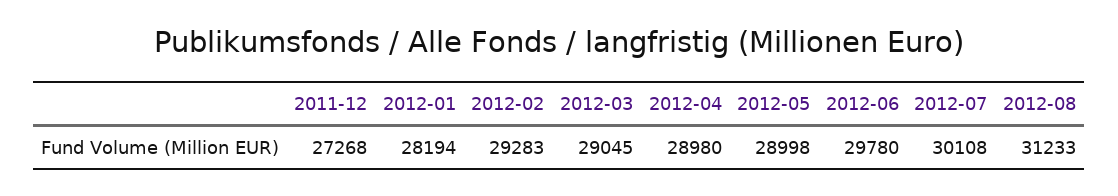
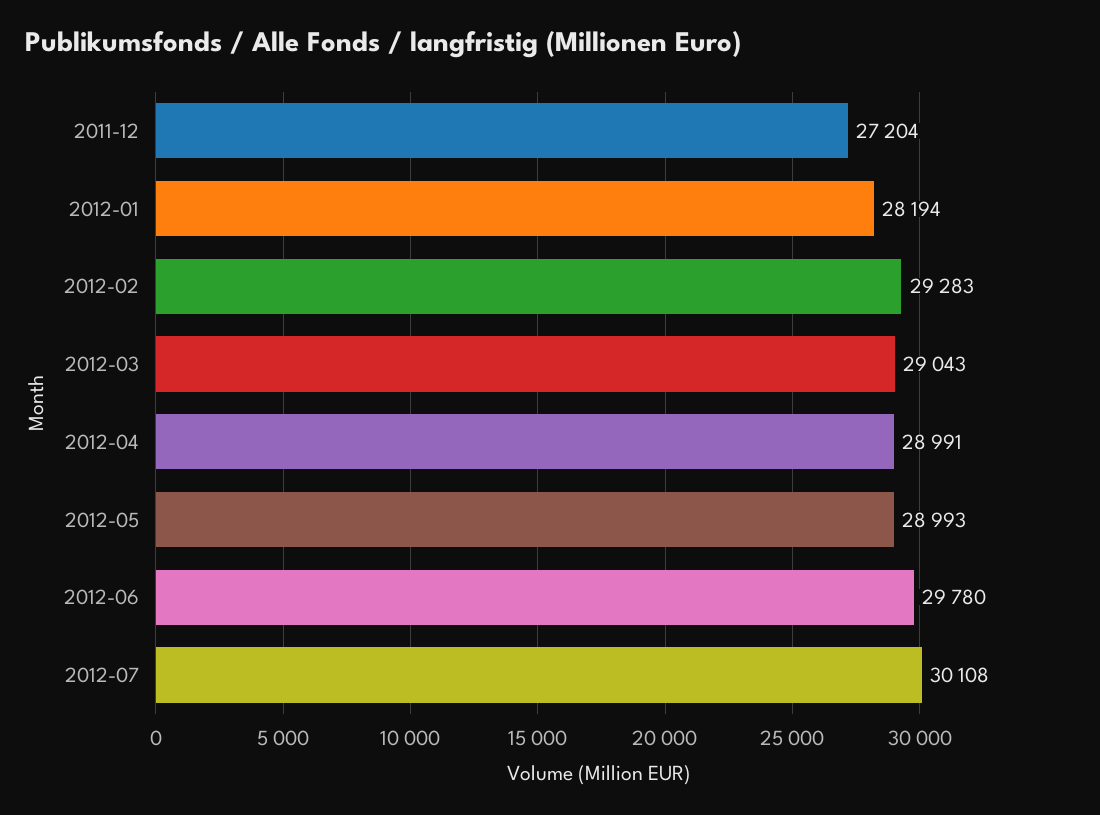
  {
-   "2011-12": 27268,
+   "2011-12": 27204,
    "2012-01": 28194,
    "2012-02": 29283,
-   "2012-03": 29045,
+   "2012-03": 29043,
-   "2012-04": 28980,
+   "2012-04": 28991,
-   "2012-05": 28998,
+   "2012-05": 28993,
    "2012-06": 29780,
-   "2012-07": 30108,
+   "2012-07": 30108
-   "2012-08": 31233
  }

